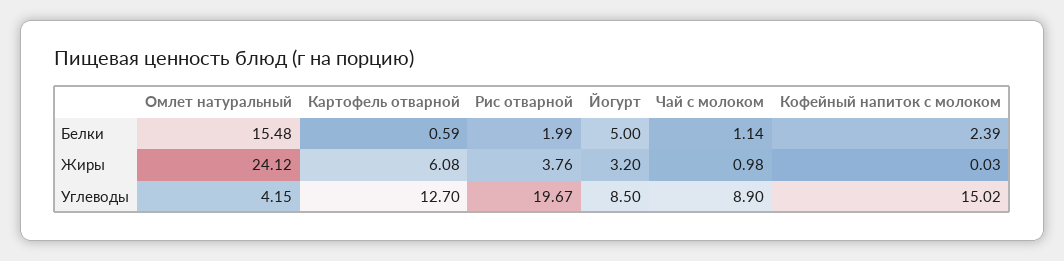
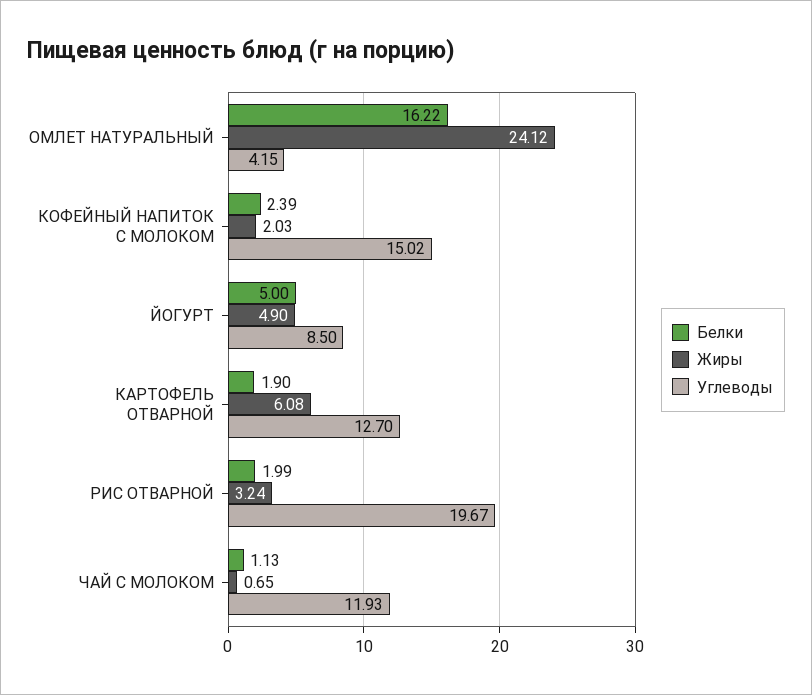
  {
    "Белки": {
-     "Омлет натуральный": 15.48,
+     "Омлет натуральный": 16.22,
-     "Картофель отварной": 0.59,
+     "Картофель отварной": 1.9,
      "Рис отварной": 1.99,
      "Йогурт": 5,
-     "Чай с молоком": 1.14,
+     "Чай с молоком": 1.13,
      "Кофейный напиток с молоком": 2.39
    },
    "Жиры": {
      "Омлет натуральный": 24.12,
      "Картофель отварной": 6.08,
-     "Рис отварной": 3.76,
+     "Рис отварной": 3.24,
-     "Йогурт": 3.2,
+     "Йогурт": 4.9,
-     "Чай с молоком": 0.98,
+     "Чай с молоком": 0.65,
-     "Кофейный напиток с молоком": 0.03
+     "Кофейный напиток с молоком": 2.03
    },
    "Углеводы": {
      "Омлет натуральный": 4.15,
      "Картофель отварной": 12.7,
      "Рис отварной": 19.67,
      "Йогурт": 8.5,
-     "Чай с молоком": 8.9,
+     "Чай с молоком": 11.93,
      "Кофейный напиток с молоком": 15.02
    }
  }

